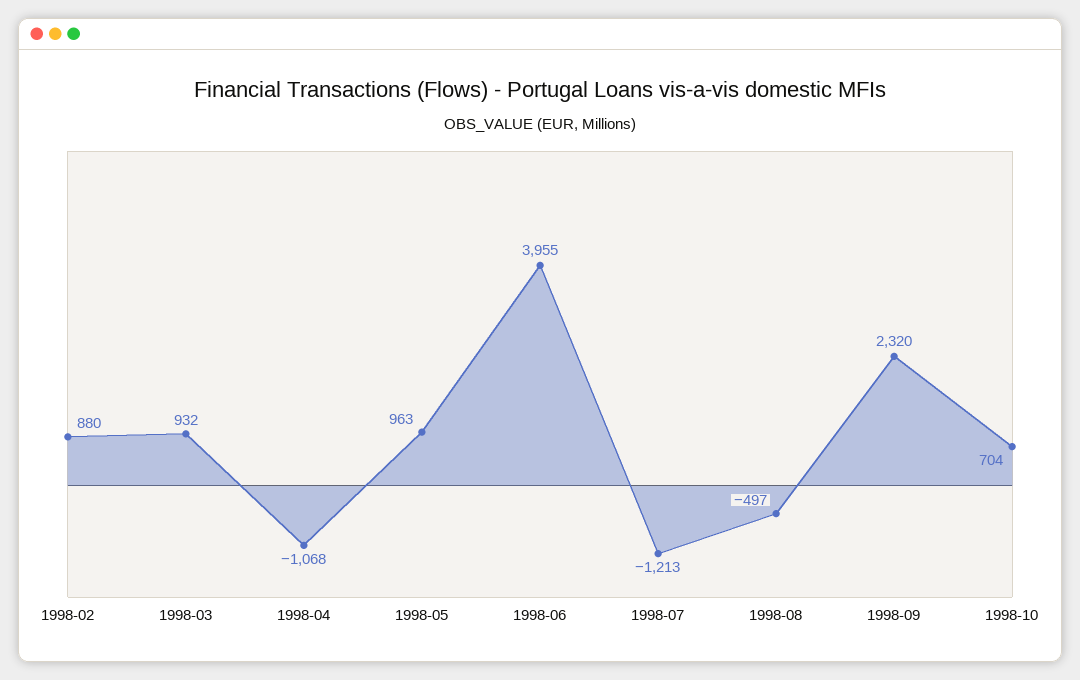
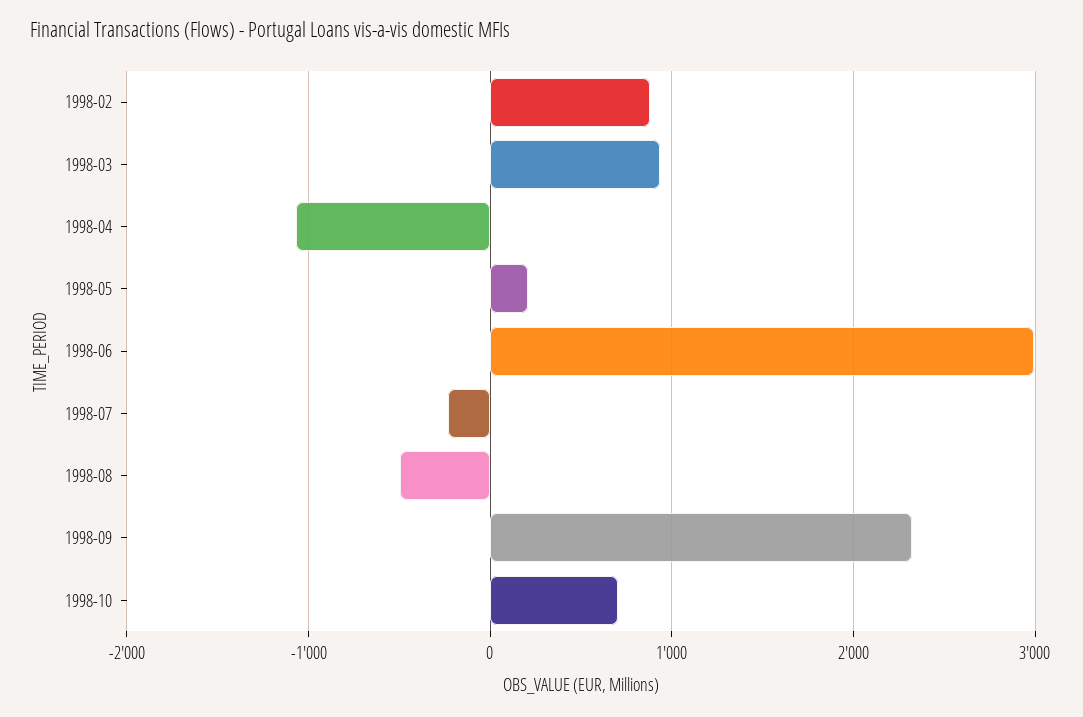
  {
    "1998-02": 880,
    "1998-03": 932,
    "1998-04": -1068,
-   "1998-05": 963,
+   "1998-05": 200,
-   "1998-06": 3955,
+   "1998-06": 3000,
-   "1998-07": -1213,
+   "1998-07": -200,
    "1998-08": -497,
    "1998-09": 2320,
    "1998-10": 704
  }

